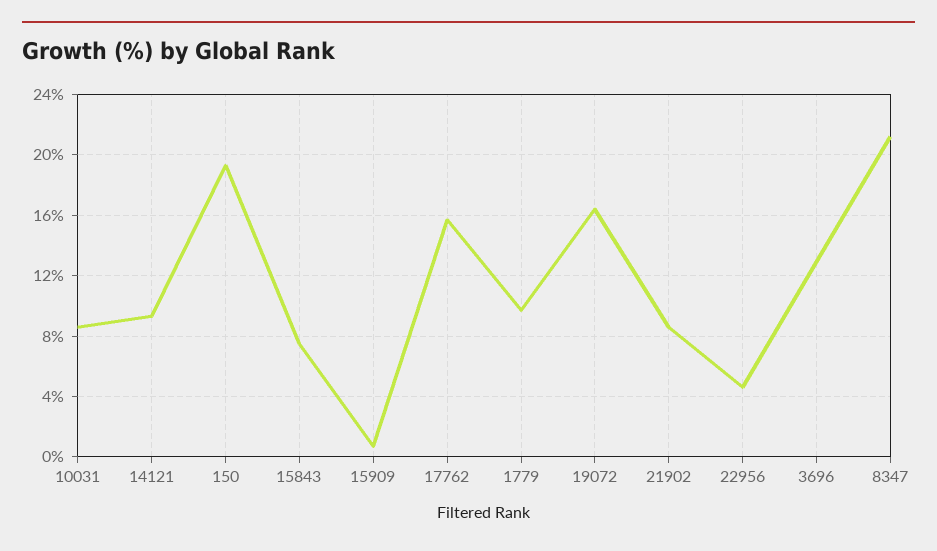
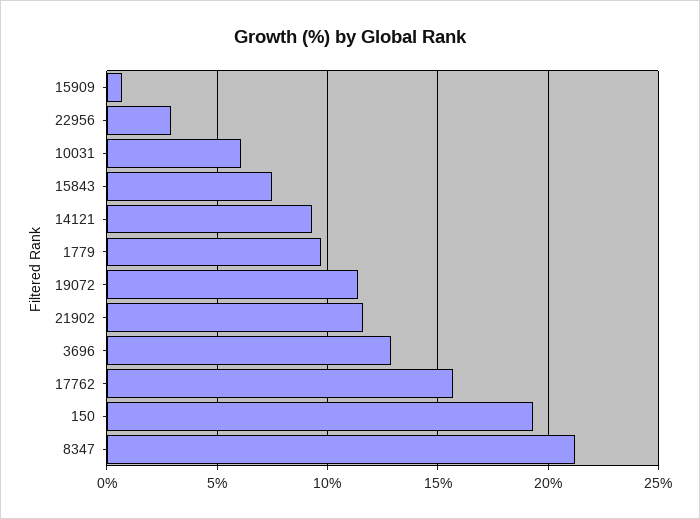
  {
-   "10031": 8.5,
+   "10031": 6,
    "14121": 9.5,
    "150": 19.5,
    "15843": 7.5,
    "15909": 0.5,
    "17762": 15.5,
    "1779": 9.5,
-   "19072": 16.5,
+   "19072": 11.5,
-   "21902": 8.5,
+   "21902": 11.5,
-   "22956": 4.5,
+   "22956": 3,
    "3696": 13,
    "8347": 21
  }

